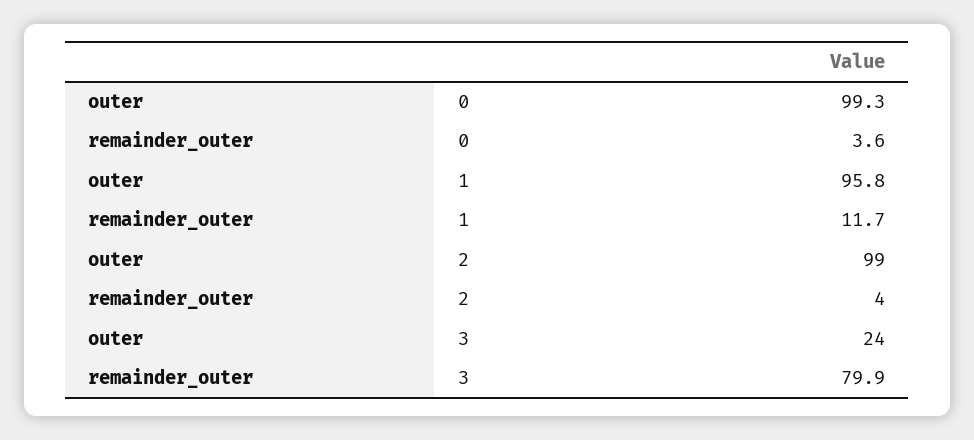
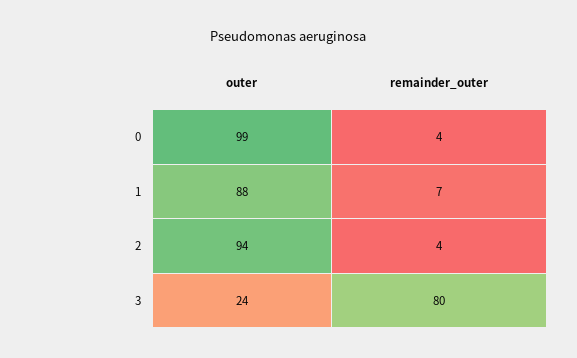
  {
    "outer": {
      "0": 99.3,
-     "1": 95.8,
+     "1": 88,
-     "2": 99,
+     "2": 94,
      "3": 24
    },
    "remainder_outer": {
      "0": 3.6,
-     "1": 11.7,
+     "1": 7,
      "2": 4,
      "3": 79.9
    }
  }

